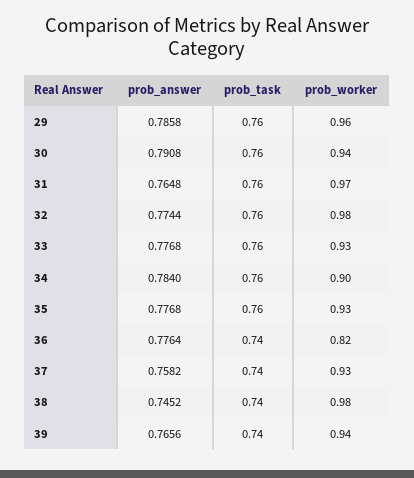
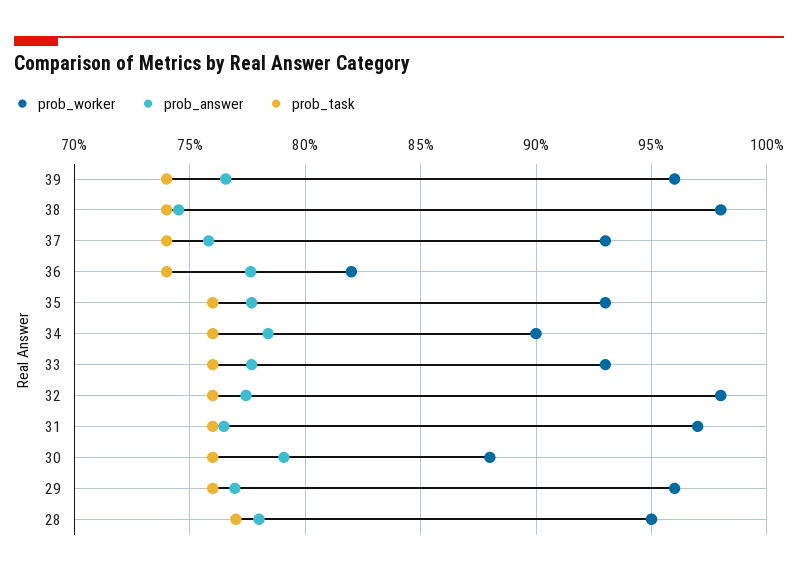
  {
    "prob_answer": {
-     "29": 0.7858,
+     "29": 0.77,
      "30": 0.7908,
      "31": 0.7648,
      "32": 0.7744,
      "33": 0.7768,
      "34": 0.784,
      "35": 0.7768,
      "36": 0.7764,
      "37": 0.7582,
      "38": 0.7452,
-     "39": 0.7656
+     "39": 0.7656,
+     "28": 0.78
    },
    "prob_task": {
      "29": 0.76,
      "30": 0.76,
      "31": 0.76,
      "32": 0.76,
      "33": 0.76,
      "34": 0.76,
      "35": 0.76,
      "36": 0.74,
      "37": 0.74,
      "38": 0.74,
-     "39": 0.74
+     "39": 0.74,
+     "28": 0.77
    },
    "prob_worker": {
      "29": 0.96,
-     "30": 0.94,
+     "30": 0.88,
      "31": 0.97,
      "32": 0.98,
      "33": 0.93,
      "34": 0.9,
      "35": 0.93,
      "36": 0.82,
      "37": 0.93,
      "38": 0.98,
-     "39": 0.94
+     "39": 0.96,
+     "28": 0.95
    }
  }

